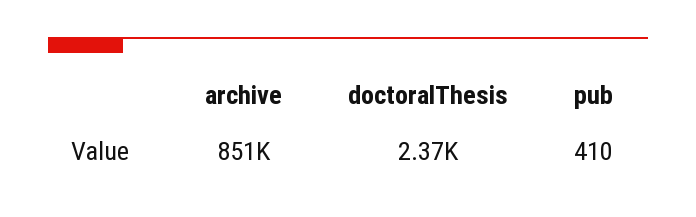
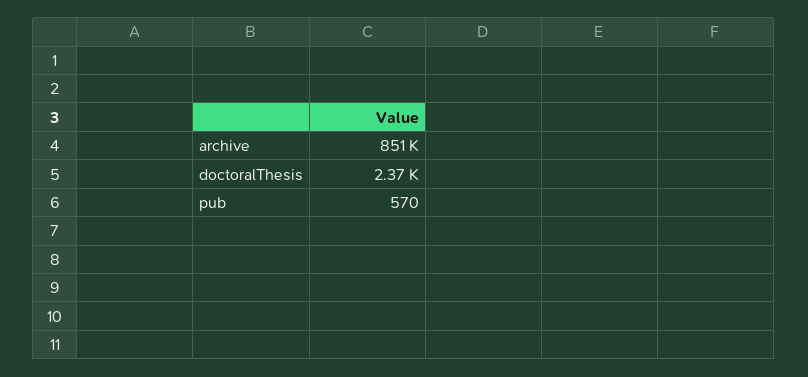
  {
    "archive": 851000,
    "doctoralThesis": 2370,
-   "pub": 410
+   "pub": 570
  }

